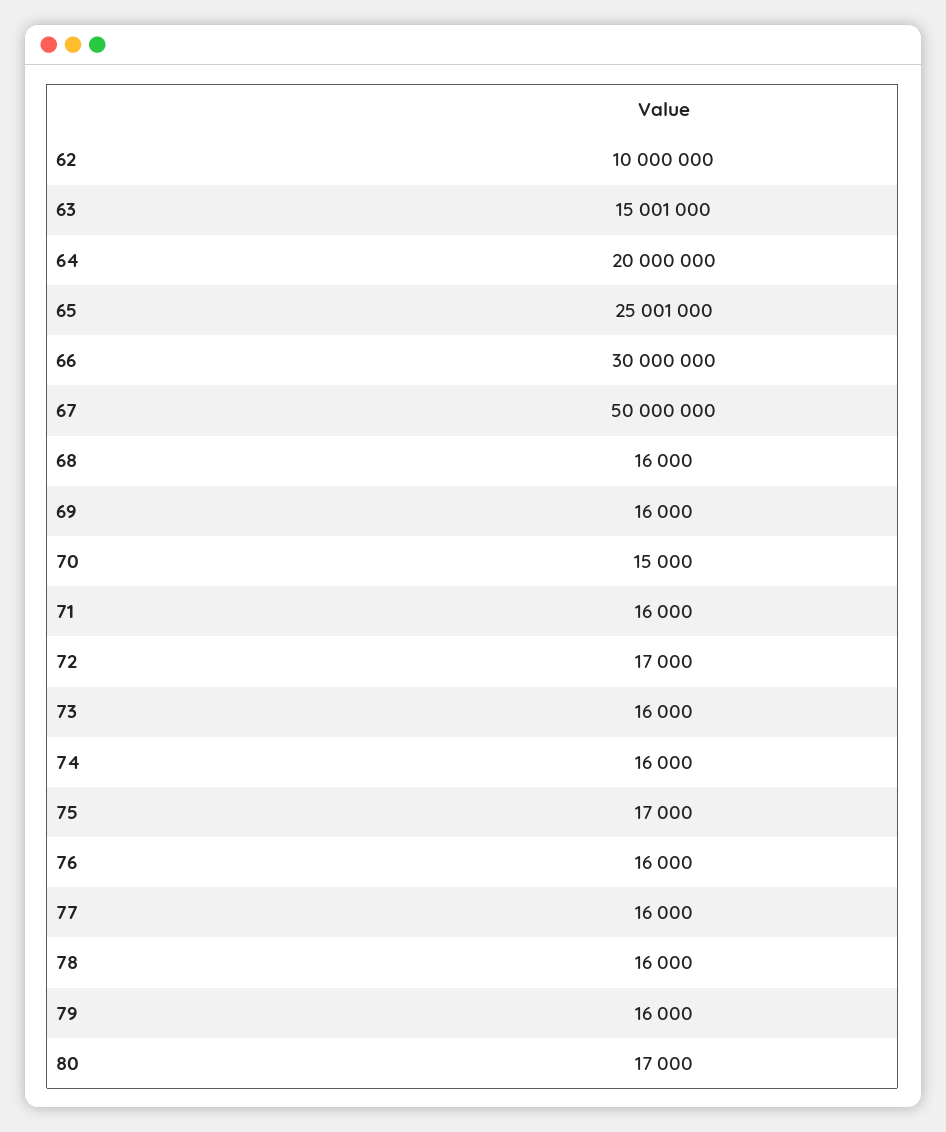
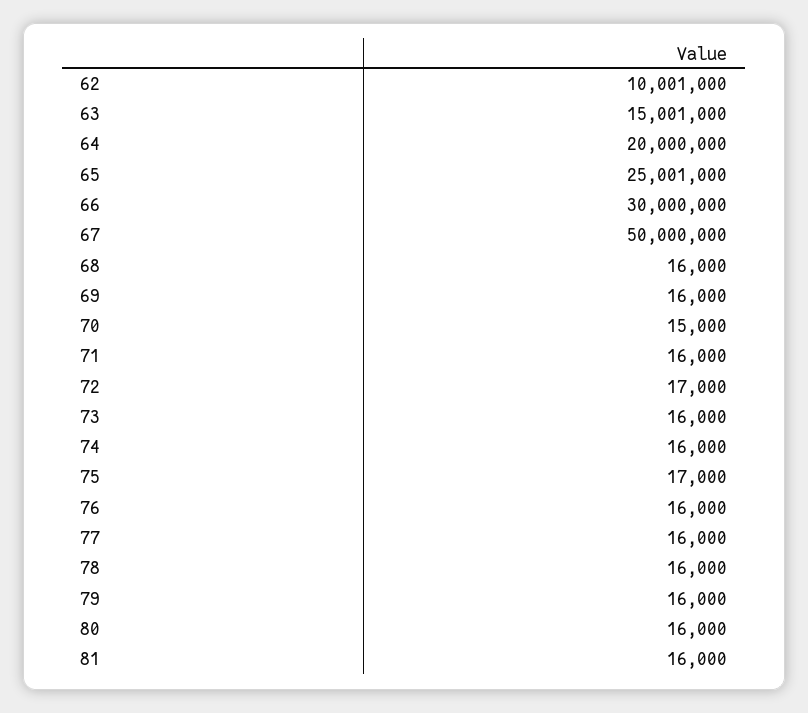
  {
-   "62": 10000000,
+   "62": 10001000,
    "63": 15001000,
    "64": 20000000,
    "65": 25001000,
    "66": 30000000,
    "67": 50000000,
    "68": 16000,
    "69": 16000,
    "70": 15000,
    "71": 16000,
    "72": 17000,
    "73": 16000,
    "74": 16000,
    "75": 17000,
    "76": 16000,
    "77": 16000,
    "78": 16000,
    "79": 16000,
-   "80": 17000
+   "80": 16000,
+   "81": 16000
  }

